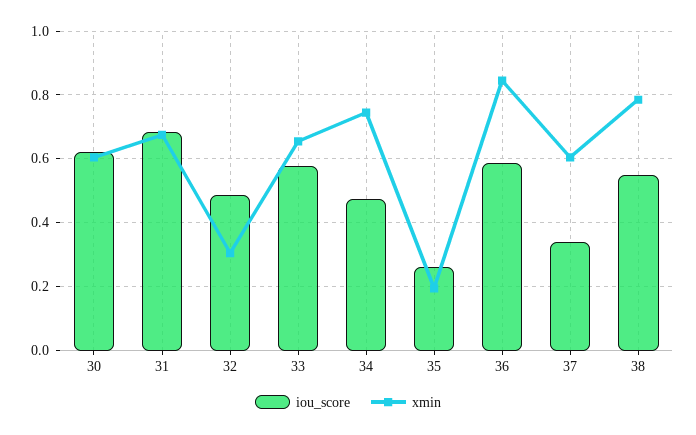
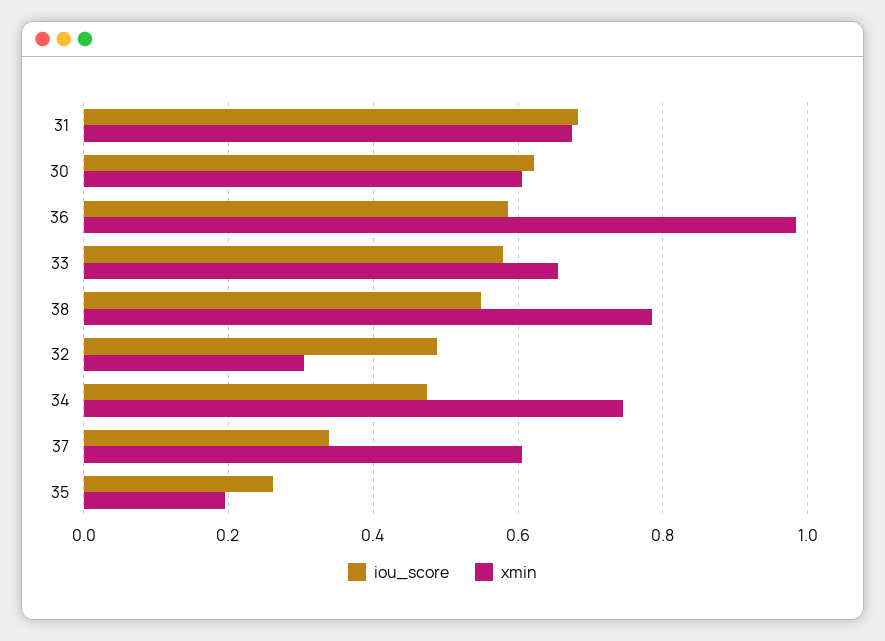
  {
    "iou_score": {
      "30": 0.62,
      "31": 0.68,
      "32": 0.48,
      "33": 0.58,
      "34": 0.48,
      "35": 0.26,
      "36": 0.58,
      "37": 0.34,
      "38": 0.54
    },
    "xmin": {
      "30": 0.6,
      "31": 0.68,
      "32": 0.3,
      "33": 0.66,
      "34": 0.74,
      "35": 0.2,
-     "36": 0.84,
+     "36": 0.98,
      "37": 0.6,
      "38": 0.78
    }
  }

